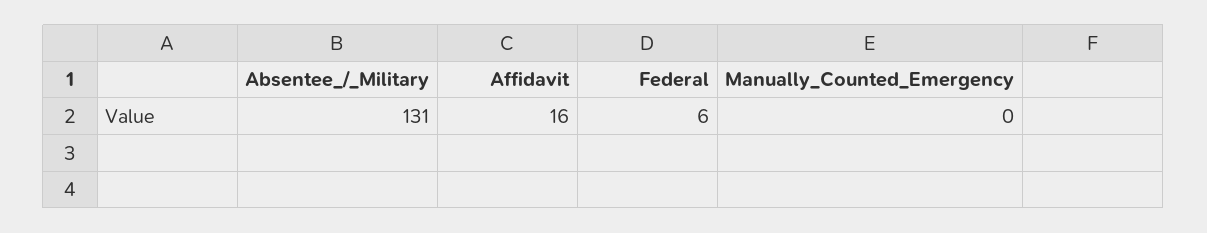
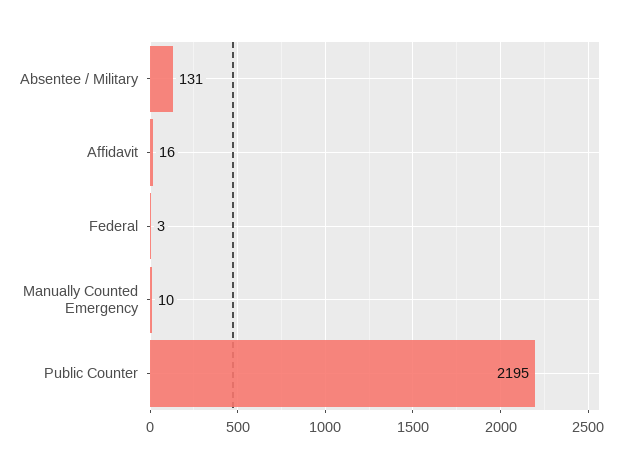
  {
    "Absentee_/_Military": 131,
    "Affidavit": 16,
-   "Federal": 6,
+   "Federal": 3,
-   "Manually_Counted_Emergency": 0
+   "Manually_Counted_Emergency": 10,
+   "Public Counter": 2195
  }

